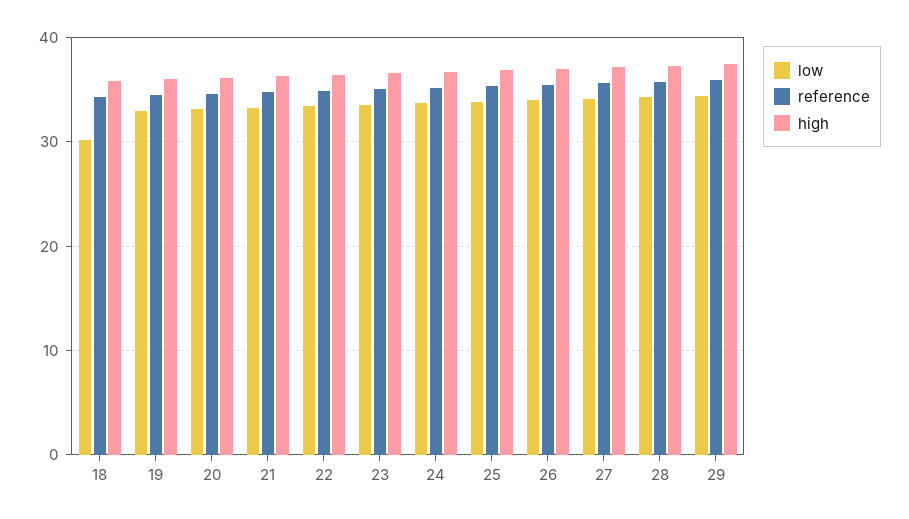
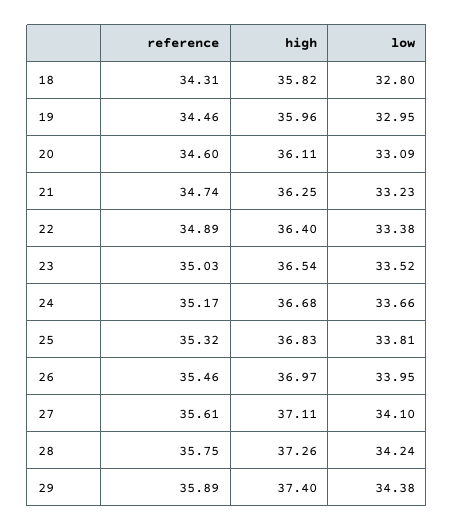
  {
    "low": {
-     "18": 30,
+     "18": 32.8,
      "19": 32.95,
      "20": 33.09,
      "21": 33.23,
      "22": 33.38,
      "23": 33.52,
      "24": 33.66,
      "25": 33.81,
      "26": 33.95,
      "27": 34.1,
      "28": 34.24,
      "29": 34.38
    },
    "reference": {
      "18": 34.31,
      "19": 34.46,
      "20": 34.6,
      "21": 34.74,
      "22": 34.89,
      "23": 35.03,
      "24": 35.17,
      "25": 35.32,
      "26": 35.46,
      "27": 35.61,
      "28": 35.75,
      "29": 35.89
    },
    "high": {
      "18": 35.82,
      "19": 35.96,
      "20": 36.11,
      "21": 36.25,
      "22": 36.4,
      "23": 36.54,
      "24": 36.68,
      "25": 36.83,
      "26": 36.97,
      "27": 37.11,
      "28": 37.26,
      "29": 37.4
    }
  }

